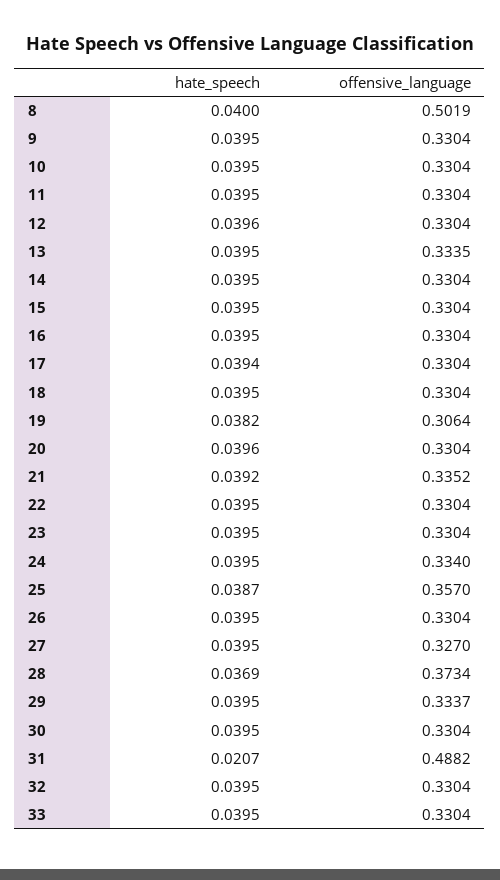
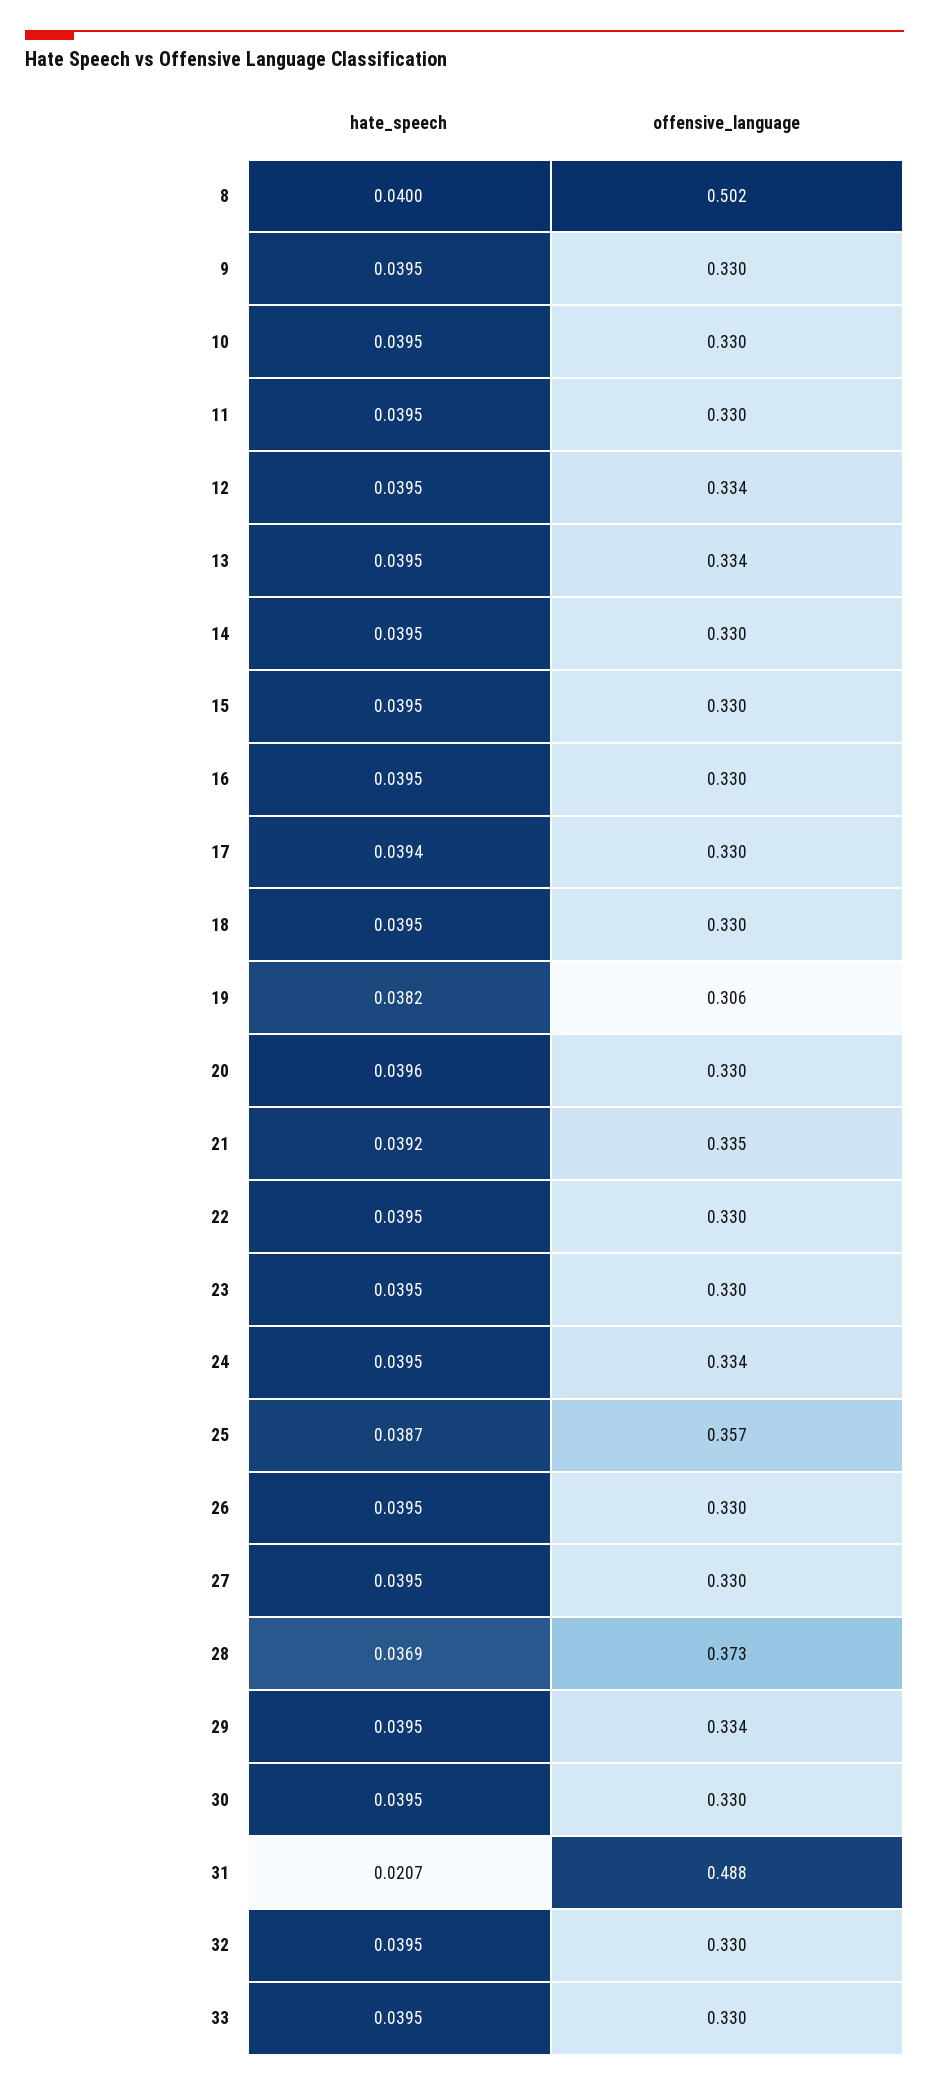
  {
    "hate_speech": {
      "8": 0.04,
      "9": 0.0395,
      "10": 0.0395,
      "11": 0.0395,
-     "12": 0.0396,
+     "12": 0.0395,
      "13": 0.0395,
      "14": 0.0395,
      "15": 0.0395,
      "16": 0.0395,
      "17": 0.0394,
      "18": 0.0395,
      "19": 0.0382,
      "20": 0.0396,
      "21": 0.0392,
      "22": 0.0395,
      "23": 0.0395,
      "24": 0.0395,
      "25": 0.0387,
      "26": 0.0395,
      "27": 0.0395,
      "28": 0.0369,
      "29": 0.0395,
      "30": 0.0395,
      "31": 0.0207,
      "32": 0.0395,
      "33": 0.0395
    },
    "offensive_language": {
      "8": 0.5019,
      "9": 0.3304,
      "10": 0.3304,
      "11": 0.3304,
-     "12": 0.3304,
+     "12": 0.334,
      "13": 0.3335,
      "14": 0.3304,
      "15": 0.3304,
      "16": 0.3304,
      "17": 0.3304,
      "18": 0.3304,
      "19": 0.3064,
      "20": 0.3304,
      "21": 0.3352,
      "22": 0.3304,
      "23": 0.3304,
      "24": 0.334,
      "25": 0.357,
      "26": 0.3304,
-     "27": 0.327,
+     "27": 0.33,
      "28": 0.3734,
      "29": 0.3337,
      "30": 0.3304,
      "31": 0.4882,
      "32": 0.3304,
      "33": 0.3304
    }
  }

